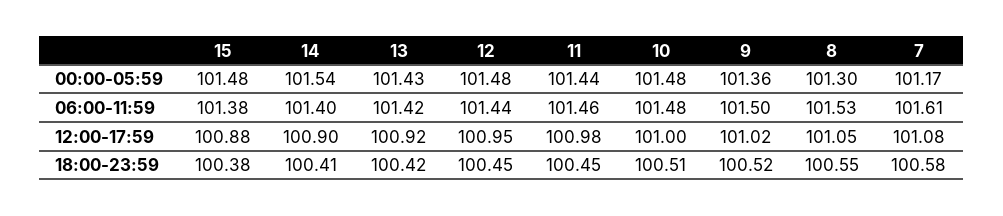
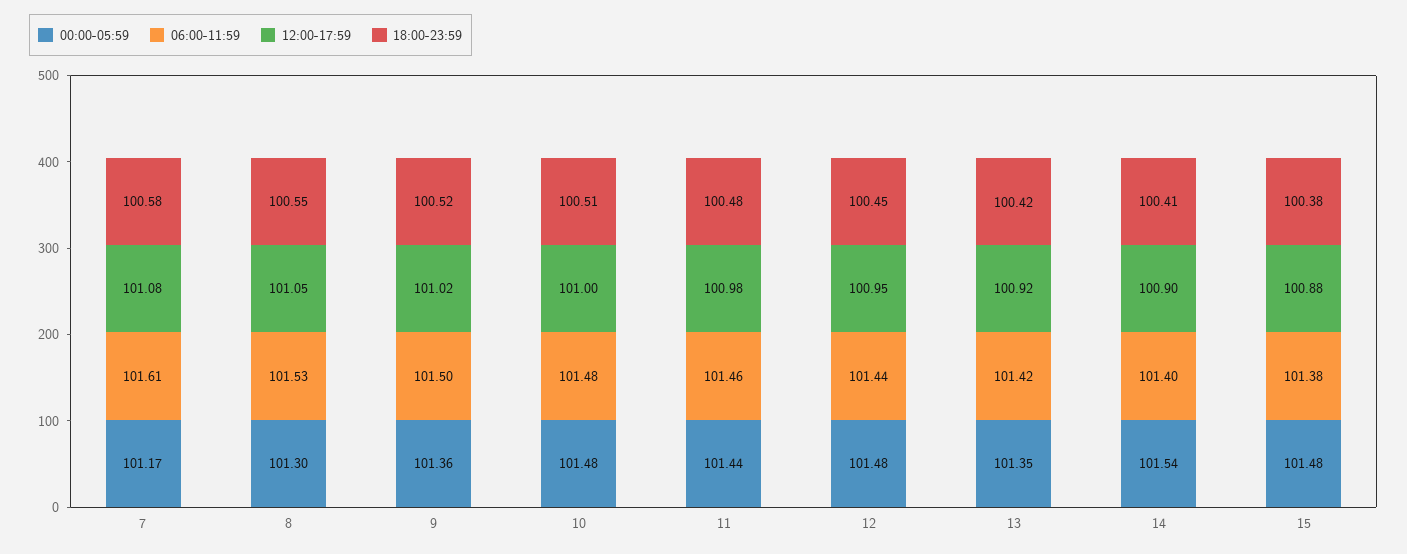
  {
    "00:00-05:59": {
      "15": 101.48,
      "14": 101.54,
-     "13": 101.43,
+     "13": 101.35,
      "12": 101.48,
      "11": 101.44,
      "10": 101.48,
      "9": 101.36,
      "8": 101.3,
      "7": 101.17
    },
    "06:00-11:59": {
      "15": 101.38,
      "14": 101.4,
      "13": 101.42,
      "12": 101.44,
      "11": 101.46,
      "10": 101.48,
      "9": 101.5,
      "8": 101.53,
      "7": 101.61
    },
    "12:00-17:59": {
      "15": 100.88,
      "14": 100.9,
      "13": 100.92,
      "12": 100.95,
      "11": 100.98,
      "10": 101,
      "9": 101.02,
      "8": 101.05,
      "7": 101.08
    },
    "18:00-23:59": {
      "15": 100.38,
      "14": 100.41,
      "13": 100.42,
      "12": 100.45,
-     "11": 100.45,
+     "11": 100.48,
      "10": 100.51,
      "9": 100.52,
      "8": 100.55,
      "7": 100.58
    }
  }

